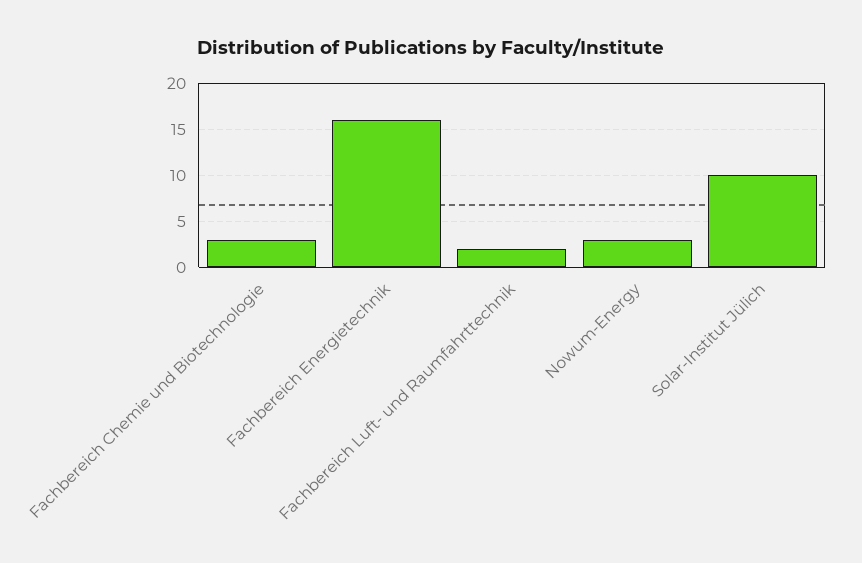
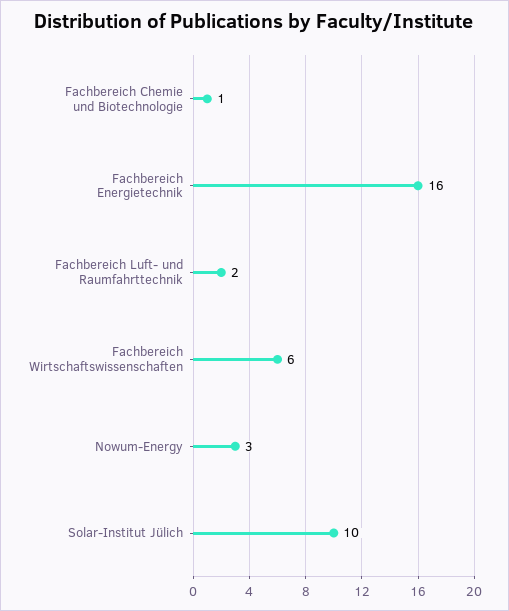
  {
-   "Fachbereich Chemie und Biotechnologie": 3,
+   "Fachbereich Chemie und Biotechnologie": 1,
    "Fachbereich Energietechnik": 16,
    "Fachbereich Luft- und Raumfahrttechnik": 2,
    "Nowum-Energy": 3,
-   "Solar-Institut Jülich": 10
+   "Solar-Institut Jülich": 10,
+   "Fachbereich Wirtschaftswissenschaften": 6
  }

